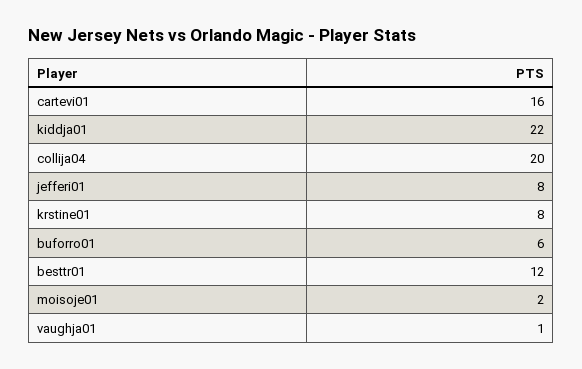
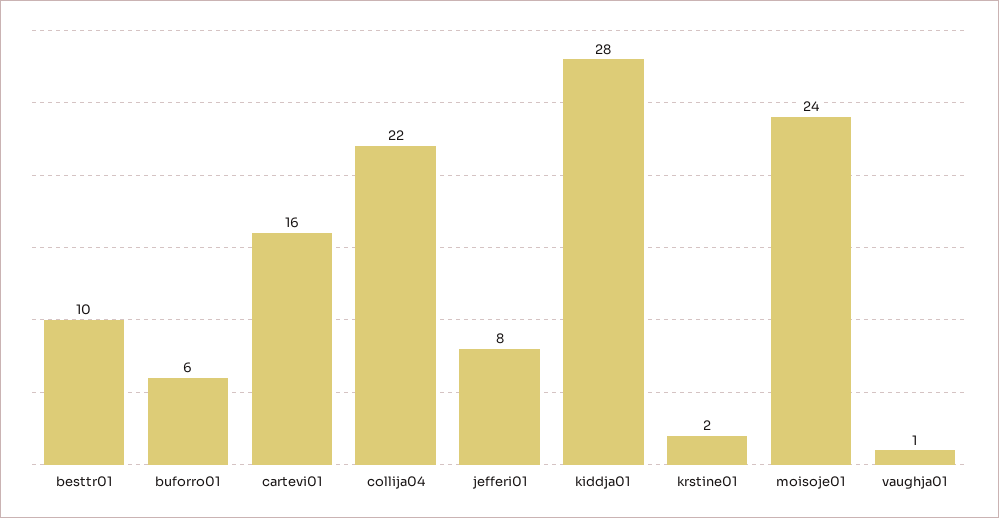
  {
    "cartevi01": 16,
-   "kiddja01": 22,
+   "kiddja01": 28,
-   "collija04": 20,
+   "collija04": 22,
    "jefferi01": 8,
-   "krstine01": 8,
+   "krstine01": 2,
    "buforro01": 6,
-   "besttr01": 12,
+   "besttr01": 10,
-   "moisoje01": 2,
+   "moisoje01": 24,
    "vaughja01": 1
  }

